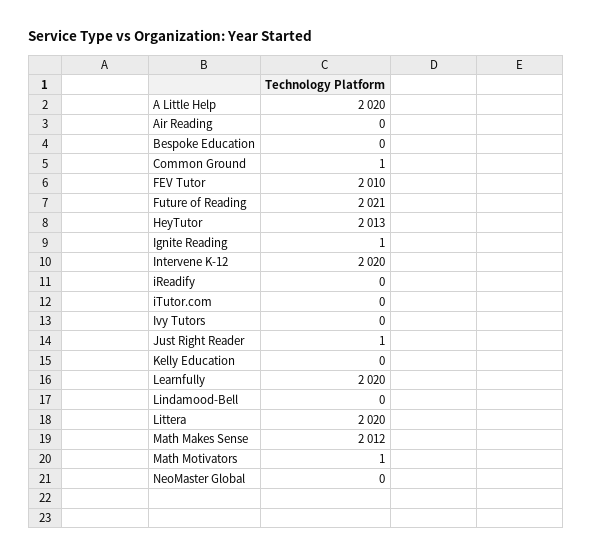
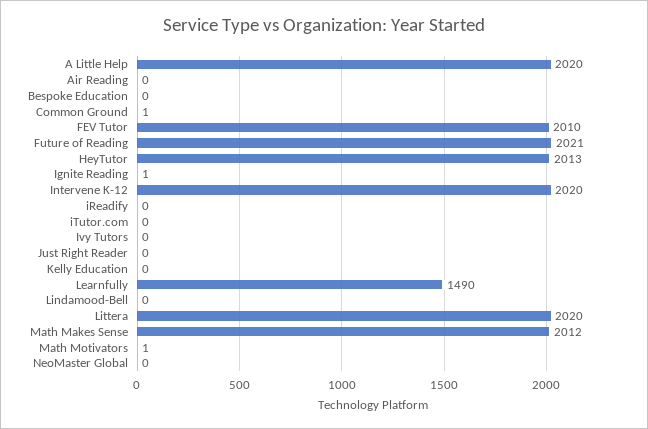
  {
    "A Little Help": 2020,
    "Air Reading": 0,
    "Bespoke Education": 0,
    "Common Ground": 1,
    "FEV Tutor": 2010,
    "Future of Reading": 2021,
    "HeyTutor": 2013,
    "Ignite Reading": 1,
    "Intervene K-12": 2020,
    "iReadify": 0,
    "iTutor.com": 0,
    "Ivy Tutors": 0,
-   "Just Right Reader": 1,
+   "Just Right Reader": 0,
    "Kelly Education": 0,
-   "Learnfully": 2020,
+   "Learnfully": 1490,
    "Lindamood-Bell": 0,
    "Littera": 2020,
    "Math Makes Sense": 2012,
    "Math Motivators": 1,
    "NeoMaster Global": 0
  }

